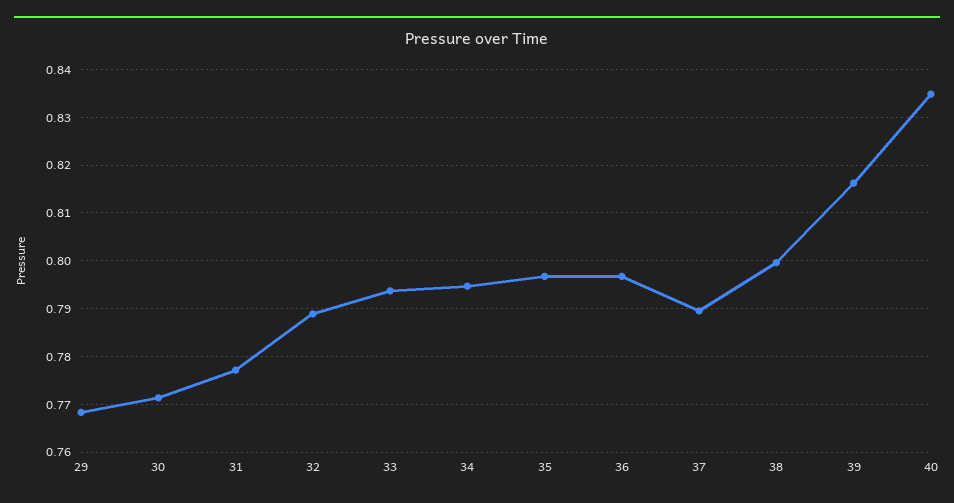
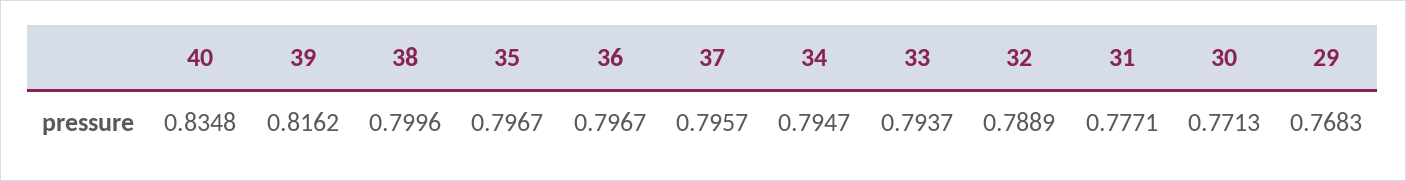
  {
    "29": 0.7683,
    "30": 0.7713,
    "31": 0.7771,
    "32": 0.7889,
    "33": 0.7937,
    "34": 0.7947,
    "35": 0.7967,
    "36": 0.7967,
-   "37": 0.79,
+   "37": 0.7957,
    "38": 0.7996,
    "39": 0.8162,
    "40": 0.8348
  }

